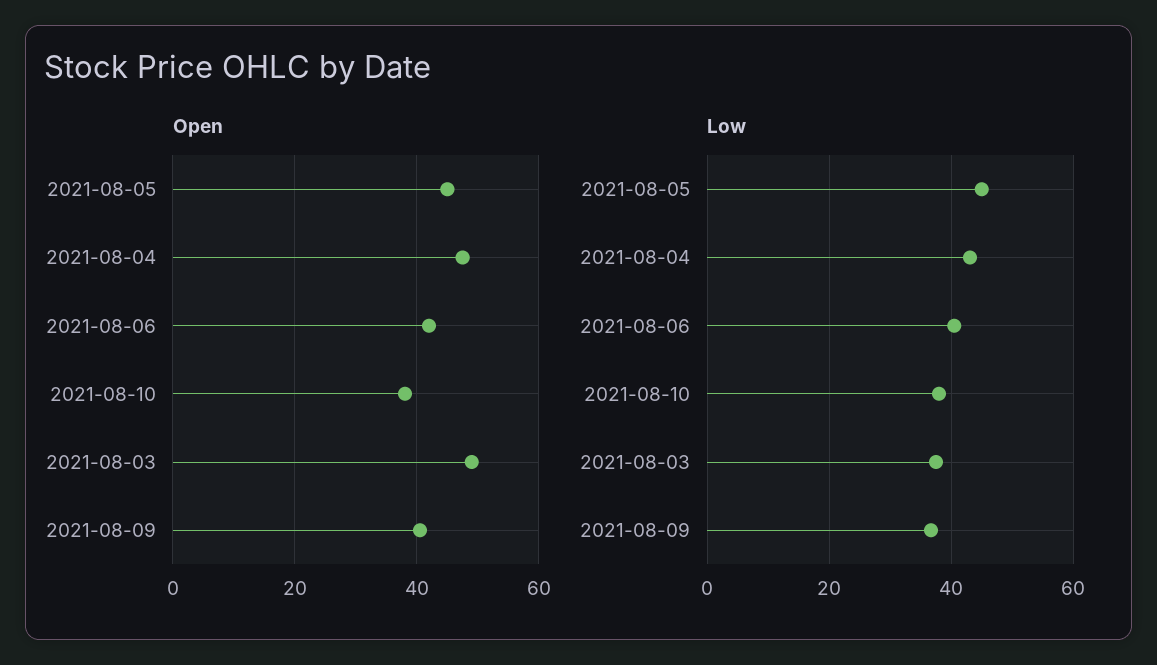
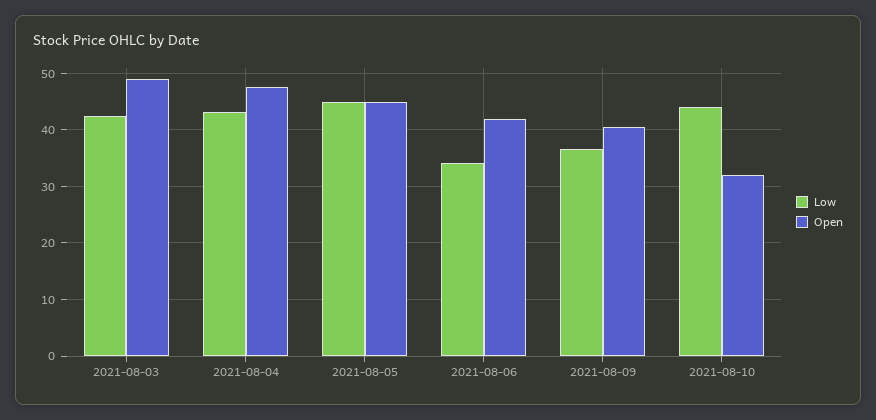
  {
    "Open": {
      "2021-08-05": 46,
      "2021-08-04": 48,
      "2021-08-06": 42,
-     "2021-08-10": 38,
+     "2021-08-10": 32,
      "2021-08-03": 50,
      "2021-08-09": 40
    },
    "Low": {
      "2021-08-05": 46,
      "2021-08-04": 44,
-     "2021-08-06": 40,
+     "2021-08-06": 34,
-     "2021-08-10": 38,
+     "2021-08-10": 44,
-     "2021-08-03": 38,
+     "2021-08-03": 42,
      "2021-08-09": 36
    }
  }

